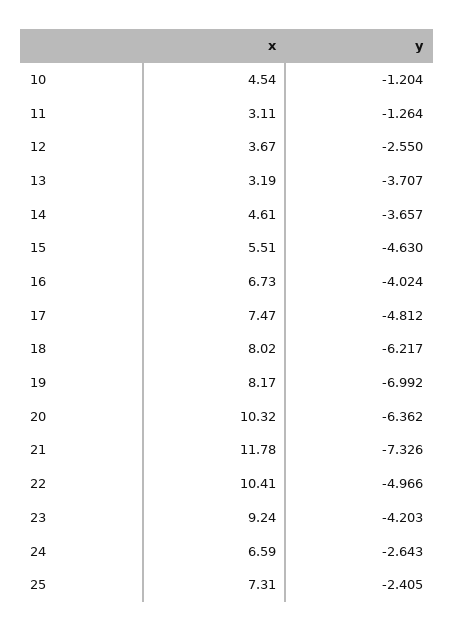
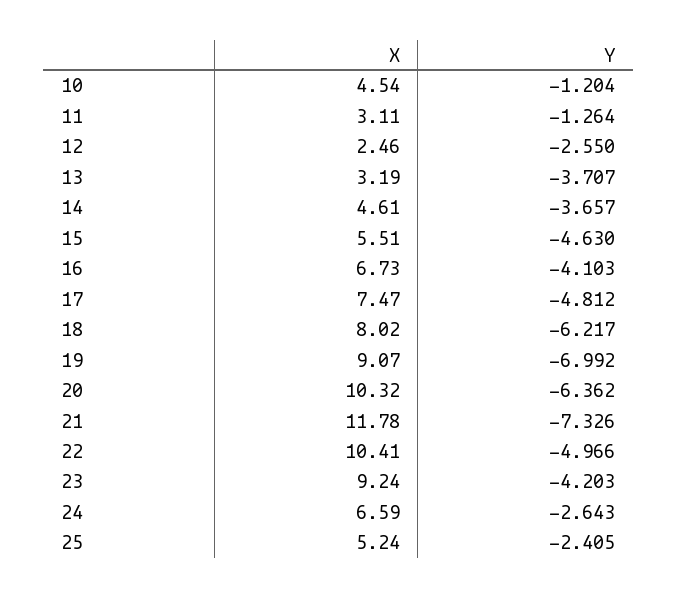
  {
    "x": {
      "10": 4.54,
      "11": 3.11,
-     "12": 3.67,
+     "12": 2.46,
      "13": 3.19,
      "14": 4.61,
      "15": 5.51,
      "16": 6.73,
      "17": 7.47,
      "18": 8.02,
-     "19": 8.17,
+     "19": 9.07,
      "20": 10.32,
      "21": 11.78,
      "22": 10.41,
      "23": 9.24,
      "24": 6.59,
-     "25": 7.31
+     "25": 5.24
    },
    "y": {
      "10": -1.204,
      "11": -1.264,
      "12": -2.55,
      "13": -3.707,
      "14": -3.657,
      "15": -4.63,
-     "16": -4.024,
+     "16": -4.103,
      "17": -4.812,
      "18": -6.217,
      "19": -6.992,
      "20": -6.362,
      "21": -7.326,
      "22": -4.966,
      "23": -4.203,
      "24": -2.643,
      "25": -2.405
    }
  }

